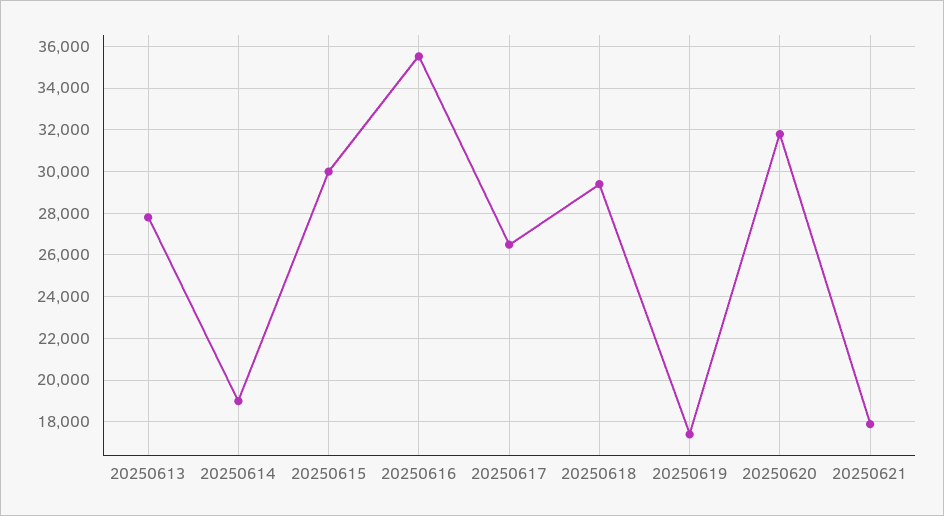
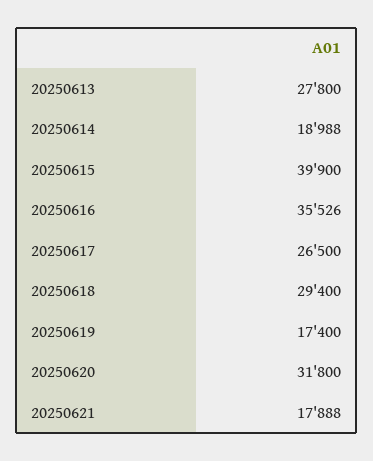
  {
    "20250613": 27800,
    "20250614": 18988,
-   "20250615": 30000,
+   "20250615": 39900,
    "20250616": 35526,
    "20250617": 26500,
    "20250618": 29400,
    "20250619": 17400,
    "20250620": 31800,
    "20250621": 17888
  }

